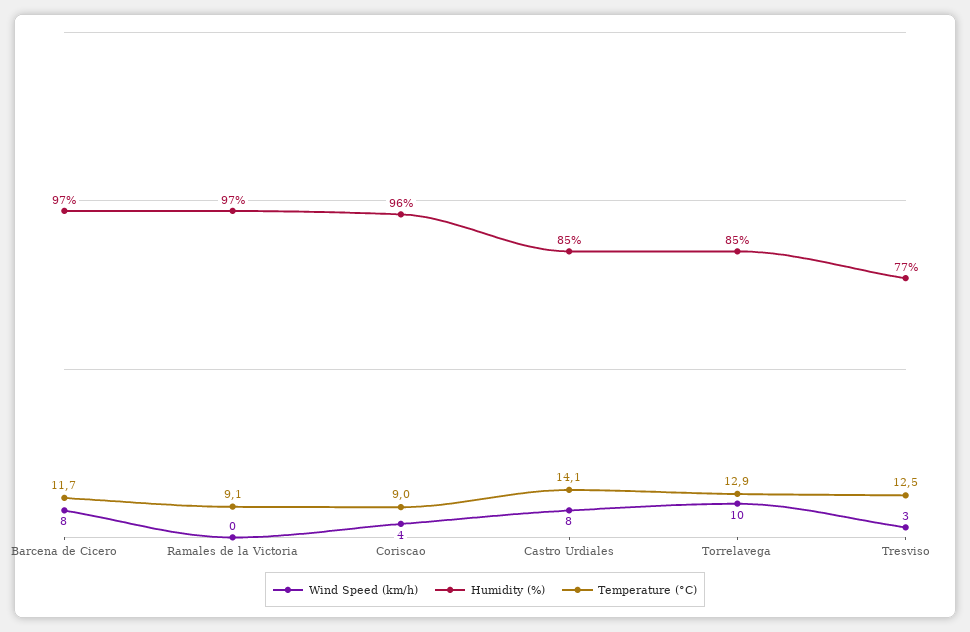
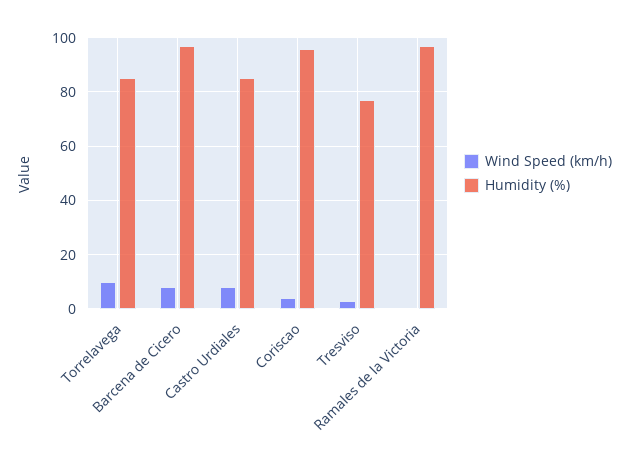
  {
    "Wind Speed (km/h)": {
      "Barcena de Cicero": 8,
      "Ramales de la Victoria": 0,
      "Coriscao": 4,
      "Castro Urdiales": 8,
      "Torrelavega": 10,
      "Tresviso": 3
    },
    "Humidity (%)": {
      "Barcena de Cicero": 97,
      "Ramales de la Victoria": 97,
      "Coriscao": 96,
      "Castro Urdiales": 85,
      "Torrelavega": 85,
      "Tresviso": 77
-   },
+   }
-   "Temperature (°C)": {
-     "Barcena de Cicero": 11.7,
-     "Ramales de la Victoria": 9.1,
-     "Coriscao": 9,
-     "Castro Urdiales": 14.1,
-     "Torrelavega": 12.9,
-     "Tresviso": 12.5
-   }
  }

